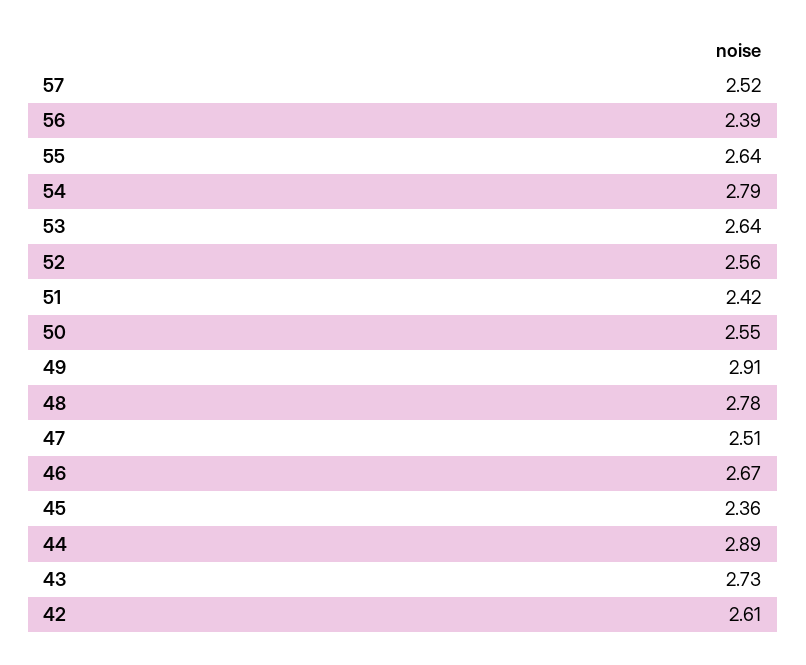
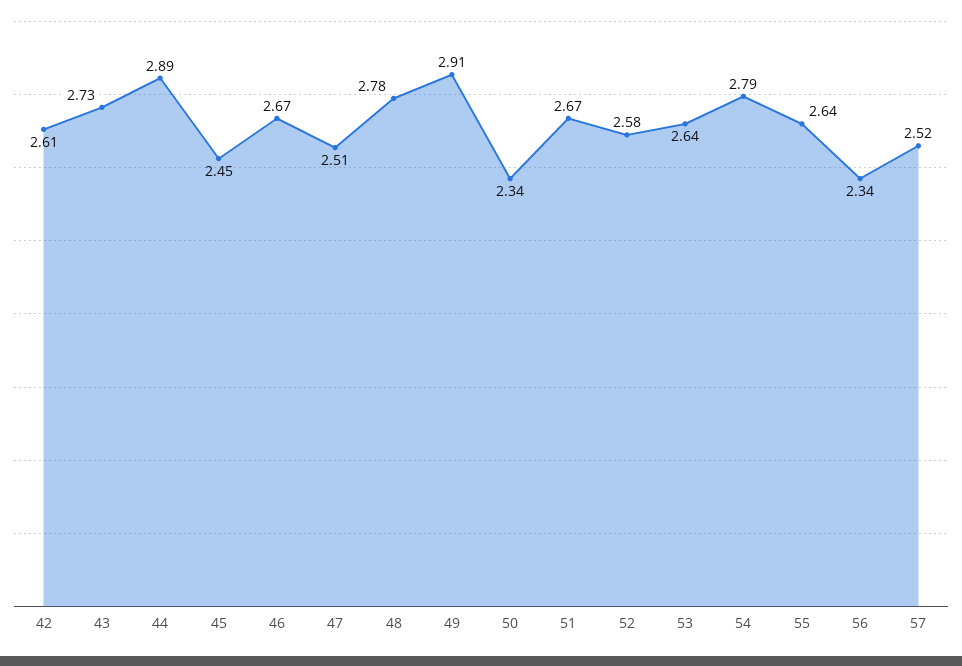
  {
    "57": 2.52,
-   "56": 2.39,
+   "56": 2.34,
    "55": 2.64,
    "54": 2.79,
    "53": 2.64,
-   "52": 2.56,
+   "52": 2.58,
-   "51": 2.42,
+   "51": 2.67,
-   "50": 2.55,
+   "50": 2.34,
    "49": 2.91,
    "48": 2.78,
    "47": 2.51,
    "46": 2.67,
-   "45": 2.36,
+   "45": 2.45,
    "44": 2.89,
    "43": 2.73,
    "42": 2.61
  }

